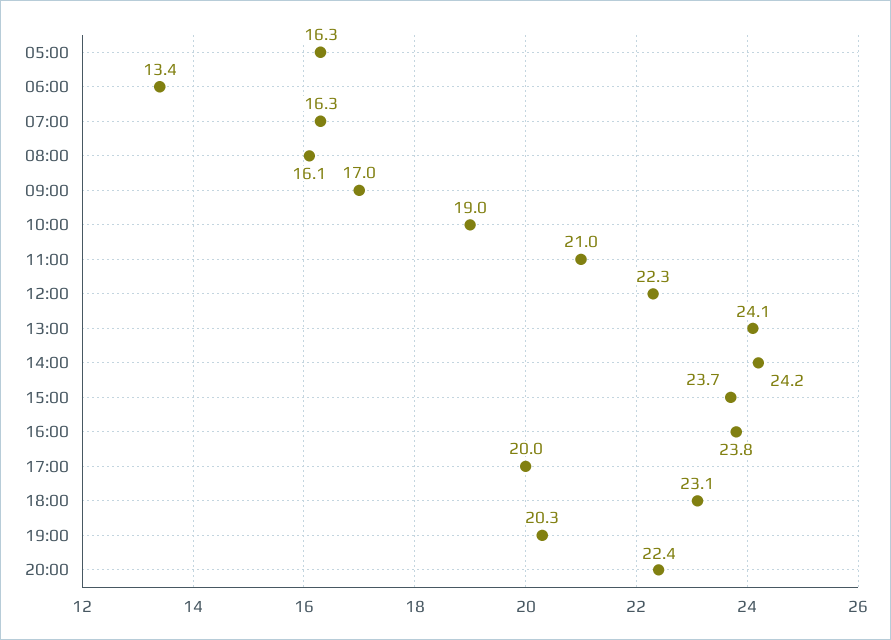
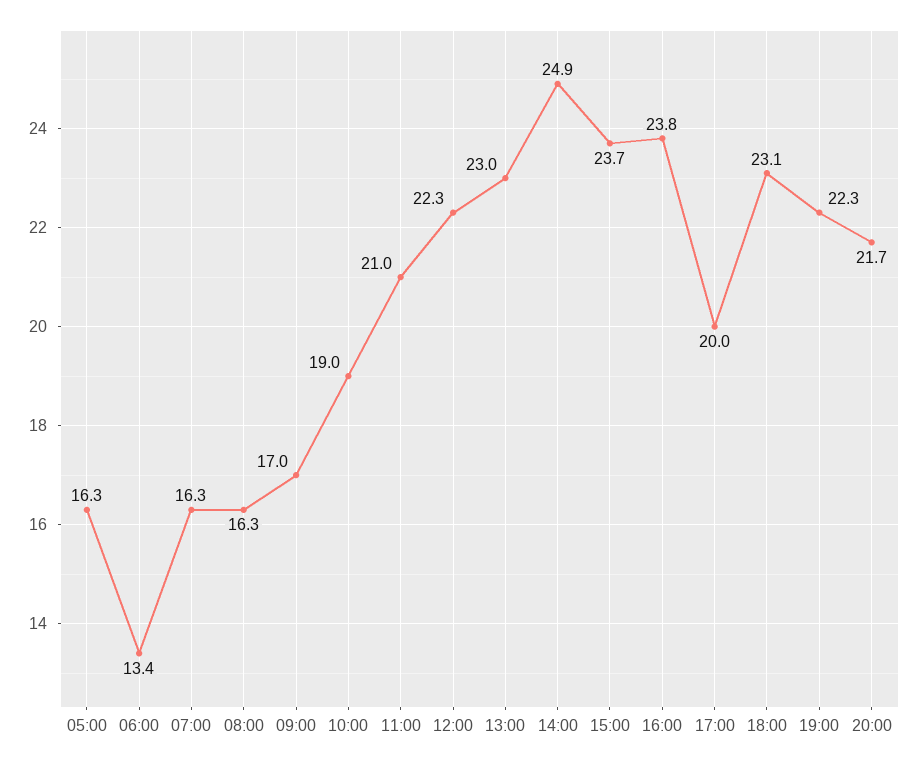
  {
    "05:00": 16.3,
    "06:00": 13.4,
    "07:00": 16.3,
-   "08:00": 16.1,
+   "08:00": 16.3,
    "09:00": 17,
    "10:00": 19,
    "11:00": 21,
    "12:00": 22.3,
-   "13:00": 24.1,
+   "13:00": 23,
-   "14:00": 24.2,
+   "14:00": 24.9,
    "15:00": 23.7,
    "16:00": 23.8,
    "17:00": 20,
    "18:00": 23.1,
-   "19:00": 20.3,
+   "19:00": 22.3,
-   "20:00": 22.4
+   "20:00": 21.7
  }

